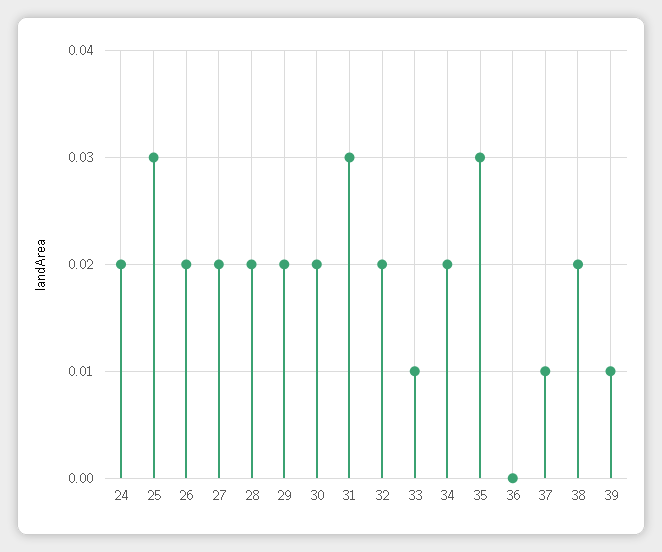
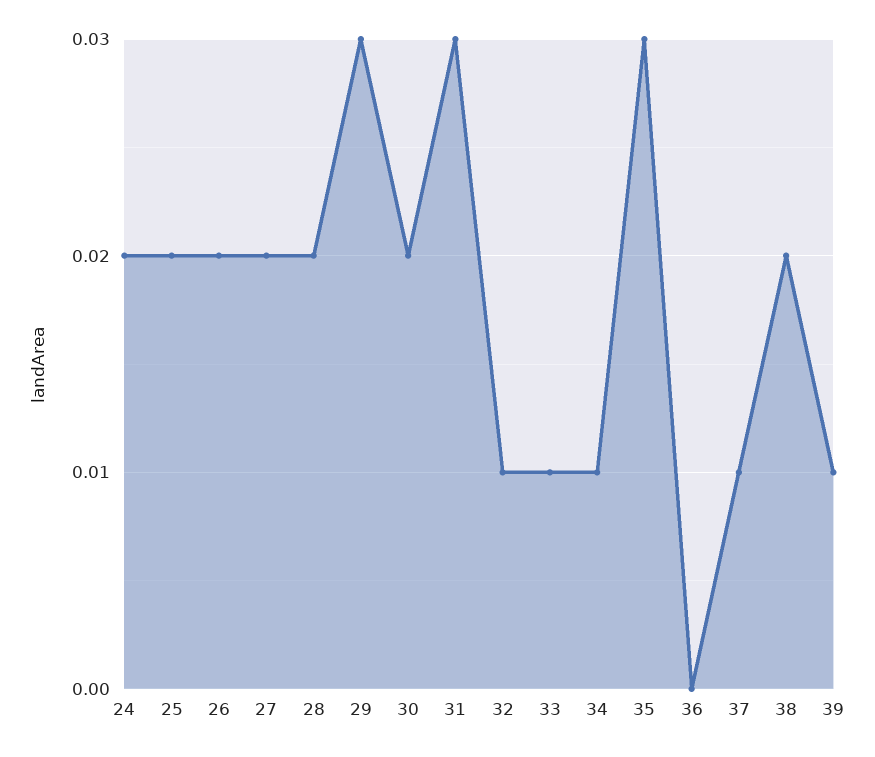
  {
    "24": 0.02,
-   "25": 0.03,
+   "25": 0.02,
    "26": 0.02,
    "27": 0.02,
    "28": 0.02,
-   "29": 0.02,
+   "29": 0.03,
    "30": 0.02,
    "31": 0.03,
-   "32": 0.02,
+   "32": 0.01,
    "33": 0.01,
-   "34": 0.02,
+   "34": 0.01,
    "35": 0.03,
    "36": 0,
    "37": 0.01,
    "38": 0.02,
    "39": 0.01
  }

